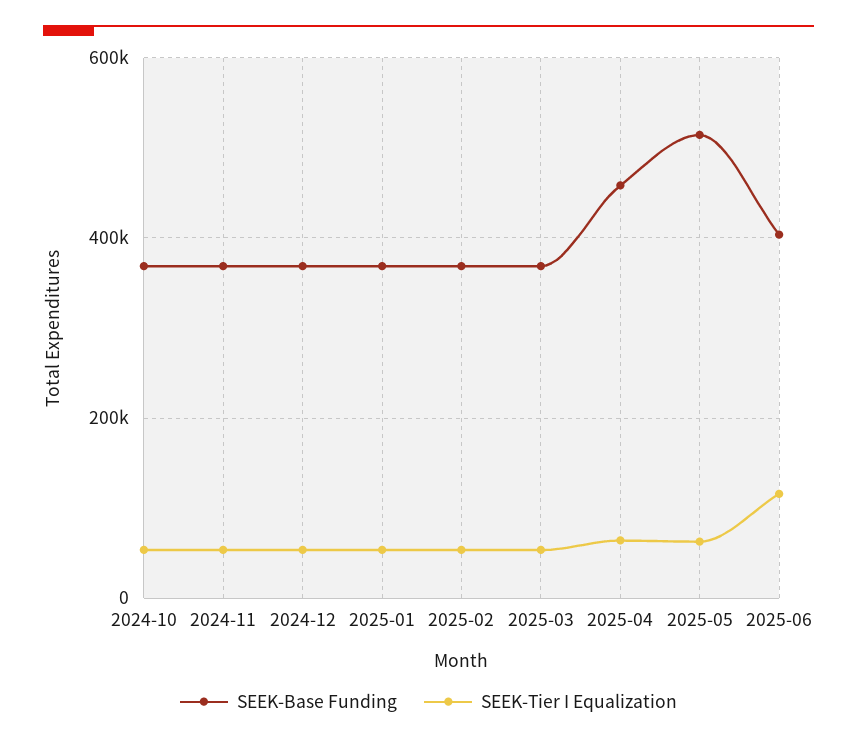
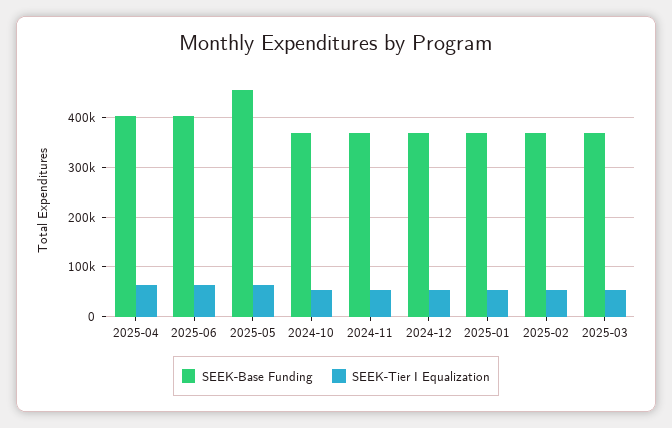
  {
    "SEEK-Base Funding": {
      "2024-10": 360000,
      "2024-11": 360000,
      "2024-12": 360000,
      "2025-01": 360000,
      "2025-02": 360000,
      "2025-03": 360000,
-     "2025-04": 460000,
+     "2025-04": 400000,
-     "2025-05": 520000,
+     "2025-05": 460000,
      "2025-06": 400000
    },
    "SEEK-Tier I Equalization": {
      "2024-10": 60000,
      "2024-11": 60000,
      "2024-12": 60000,
      "2025-01": 60000,
      "2025-02": 60000,
      "2025-03": 60000,
      "2025-04": 60000,
      "2025-05": 60000,
-     "2025-06": 120000
+     "2025-06": 60000
    }
  }

